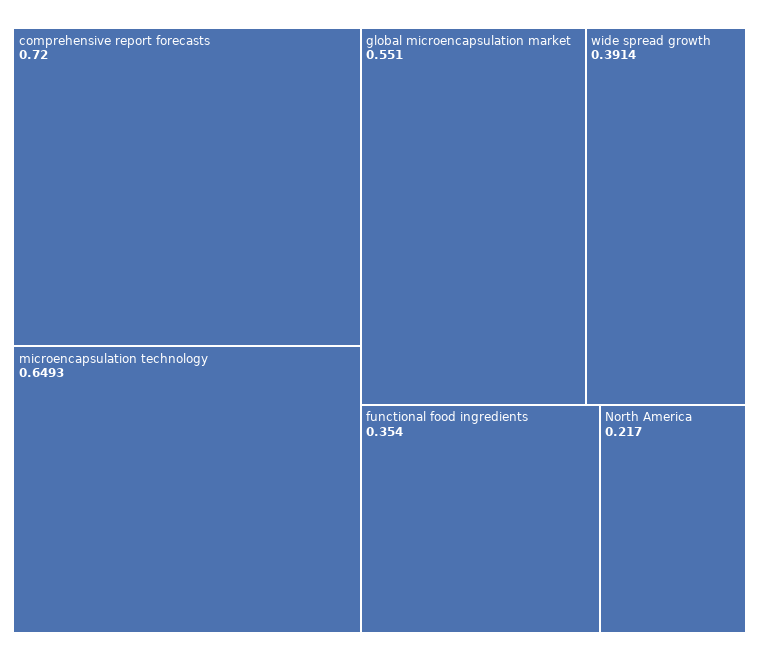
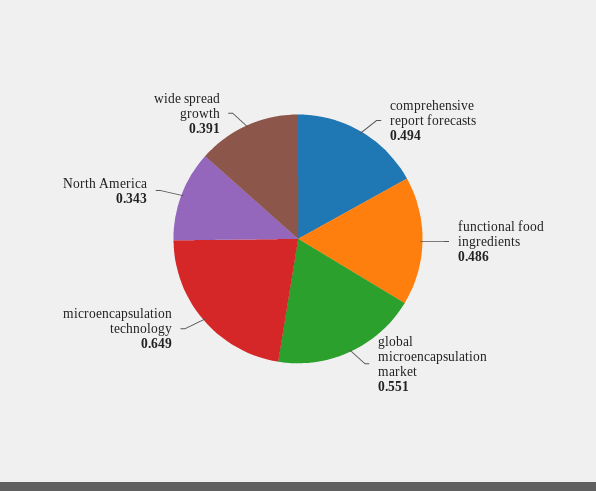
  {
-   "comprehensive report forecasts": 0.72,
+   "comprehensive report forecasts": 0.494,
    "microencapsulation technology": 0.6493,
    "global microencapsulation market": 0.551,
    "wide spread growth": 0.3914,
-   "functional food ingredients": 0.354,
+   "functional food ingredients": 0.486,
-   "North America": 0.217
+   "North America": 0.343
  }

